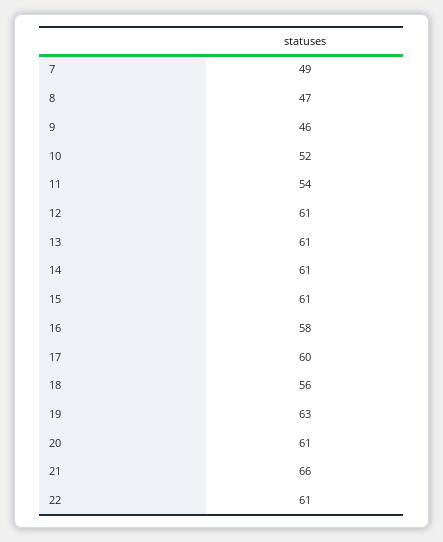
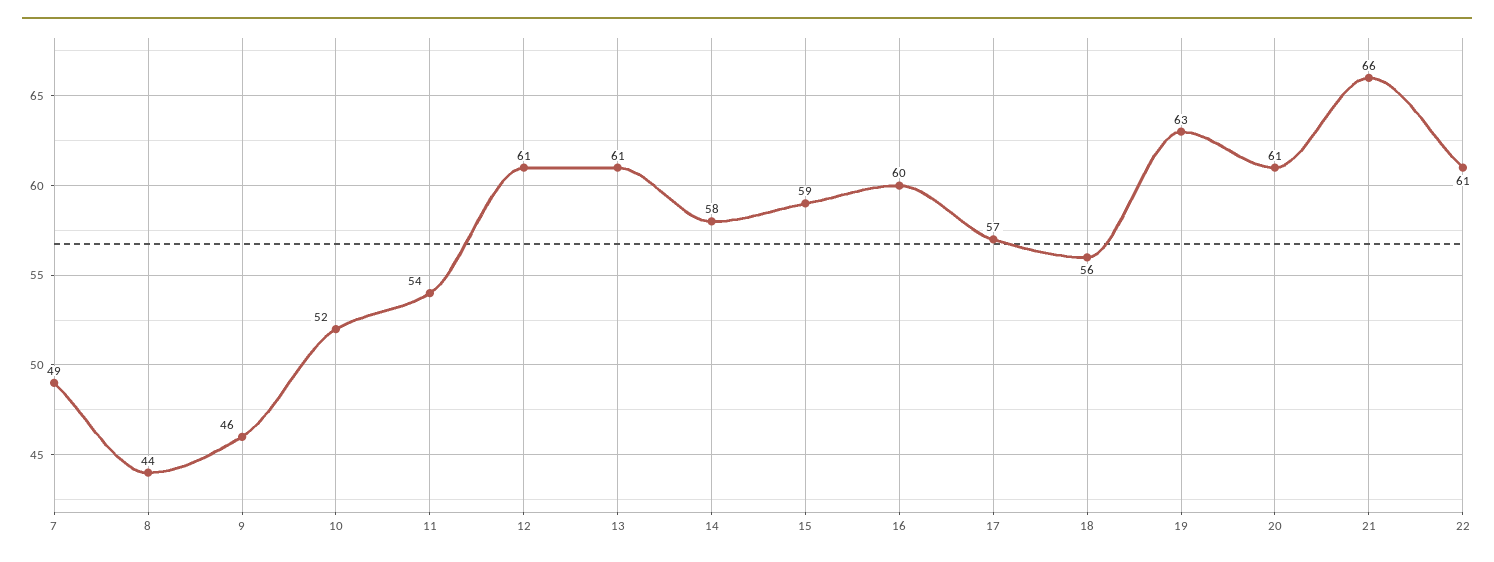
  {
    "7": 49,
-   "8": 47,
+   "8": 44,
    "9": 46,
    "10": 52,
    "11": 54,
    "12": 61,
    "13": 61,
-   "14": 61,
+   "14": 58,
-   "15": 61,
+   "15": 59,
-   "16": 58,
+   "16": 60,
-   "17": 60,
+   "17": 57,
    "18": 56,
    "19": 63,
    "20": 61,
    "21": 66,
    "22": 61
  }

